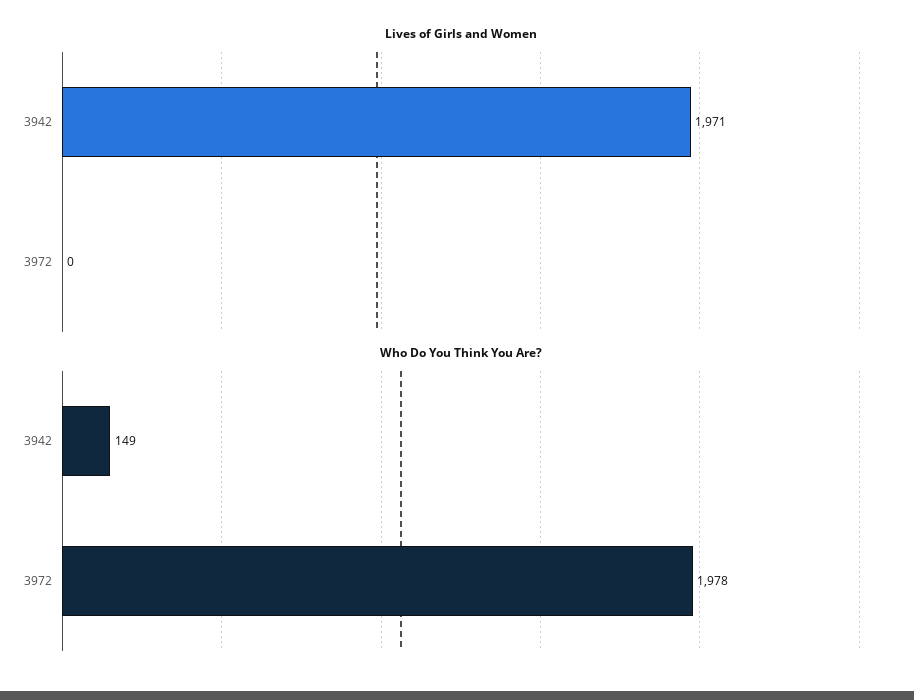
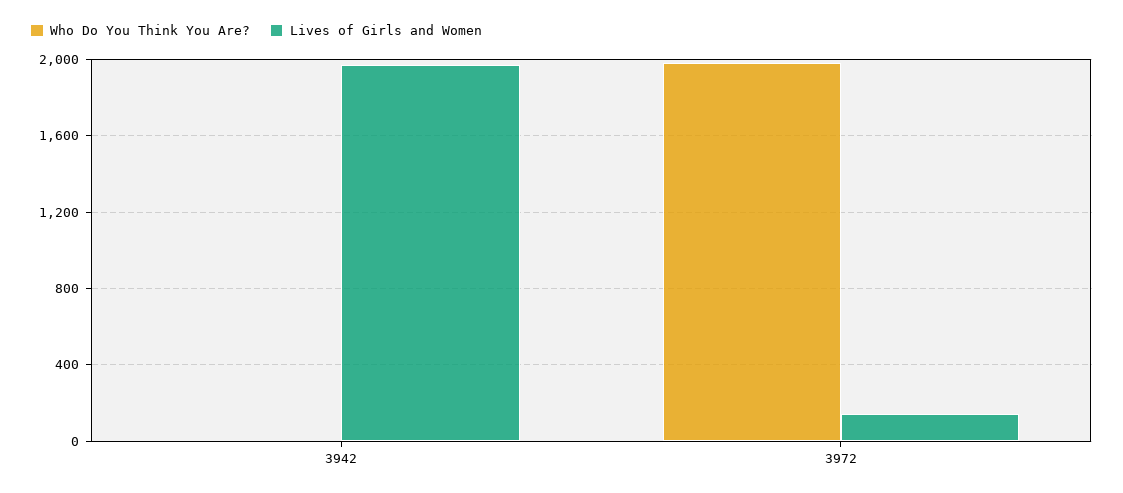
  {
    "Lives of Girls and Women": {
      "3942": 1971,
-     "3972": 0
+     "3972": 150
    },
    "Who Do You Think You Are?": {
-     "3942": 149,
+     "3942": 0,
      "3972": 1978
    }
  }

